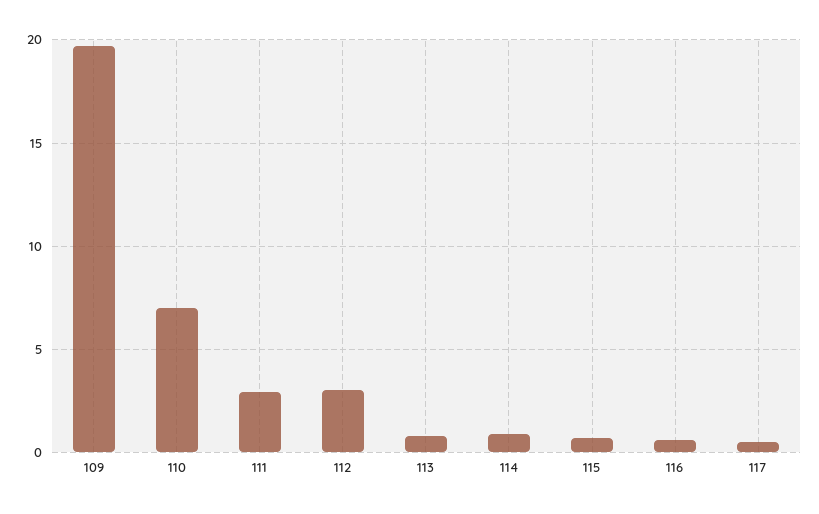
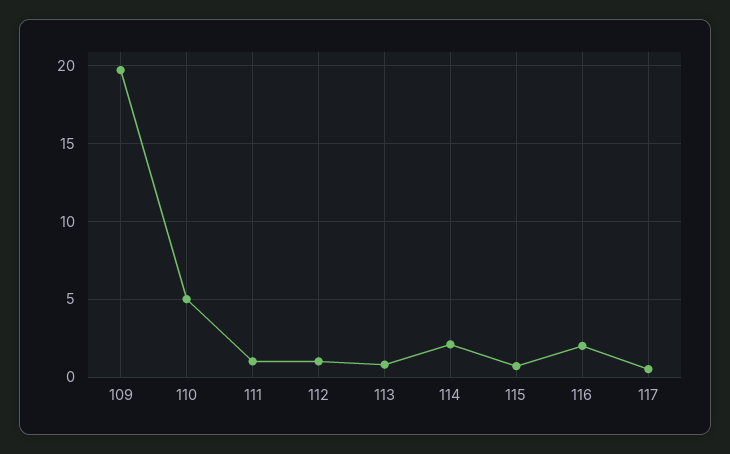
  {
    "109": 19.5,
-   "110": 7,
+   "110": 5,
-   "111": 3,
+   "111": 1,
-   "112": 3,
+   "112": 1,
    "113": 1,
-   "114": 1,
+   "114": 2,
    "115": 0.5,
-   "116": 0.5,
+   "116": 2,
    "117": 0.5
  }

